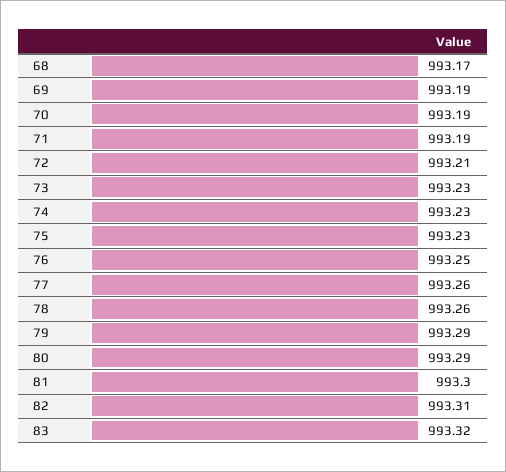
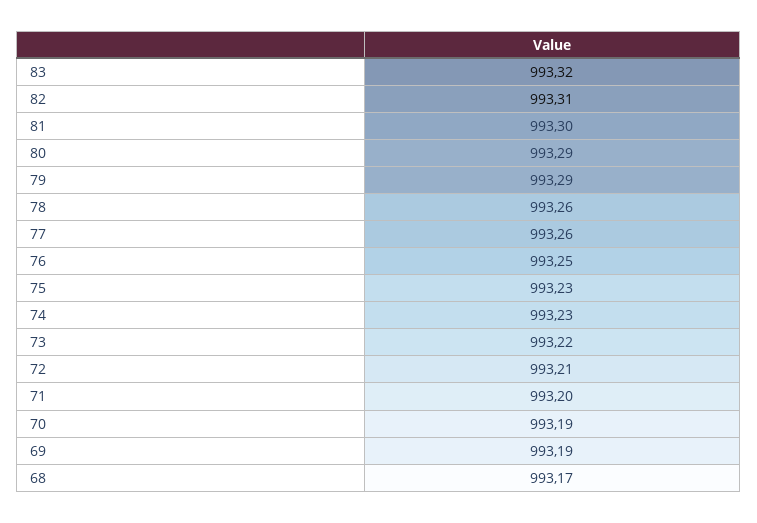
  {
    "68": 993.17,
    "69": 993.19,
    "70": 993.19,
-   "71": 993.19,
+   "71": 993.2,
    "72": 993.21,
-   "73": 993.23,
+   "73": 993.22,
    "74": 993.23,
    "75": 993.23,
    "76": 993.25,
    "77": 993.26,
    "78": 993.26,
    "79": 993.29,
    "80": 993.29,
    "81": 993.3,
    "82": 993.31,
    "83": 993.32
  }

